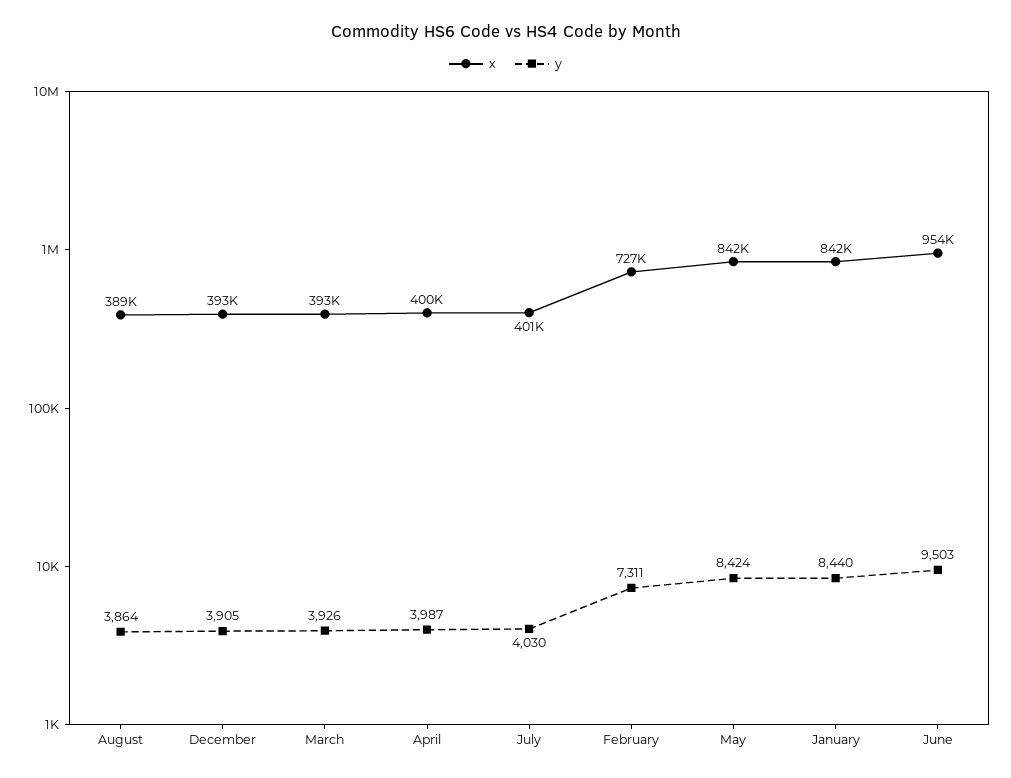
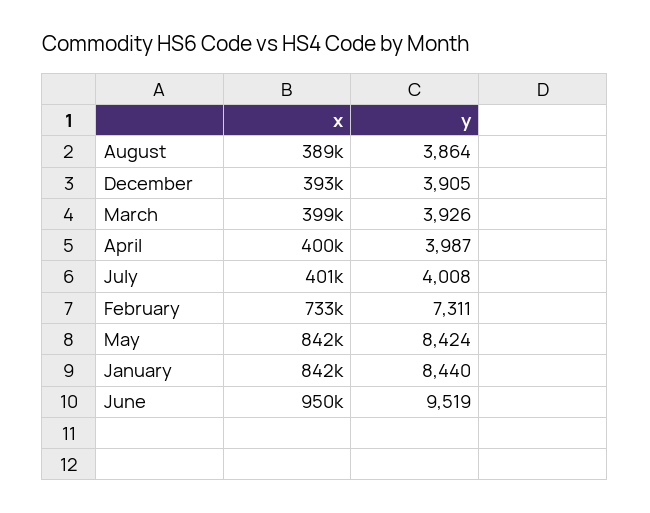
  {
    "x": {
      "August": 389000,
      "December": 393000,
-     "March": 393000,
+     "March": 399000,
      "April": 400000,
      "July": 401000,
-     "February": 727000,
+     "February": 733000,
      "May": 842000,
      "January": 842000,
-     "June": 954000
+     "June": 950000
    },
    "y": {
      "August": 3864,
      "December": 3905,
      "March": 3926,
      "April": 3987,
-     "July": 4030,
+     "July": 4008,
      "February": 7311,
      "May": 8424,
      "January": 8440,
-     "June": 9503
+     "June": 9519
    }
  }

